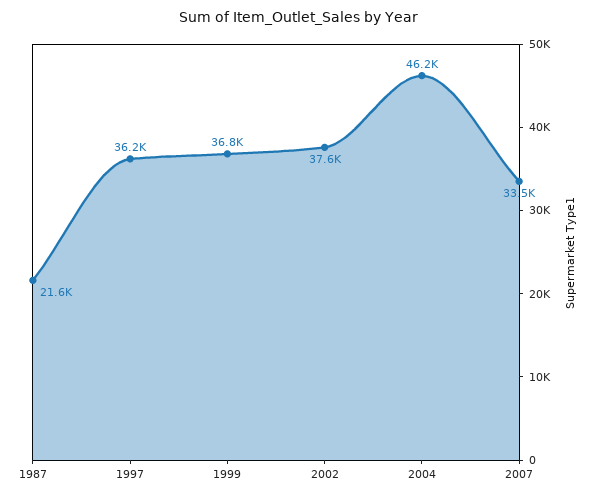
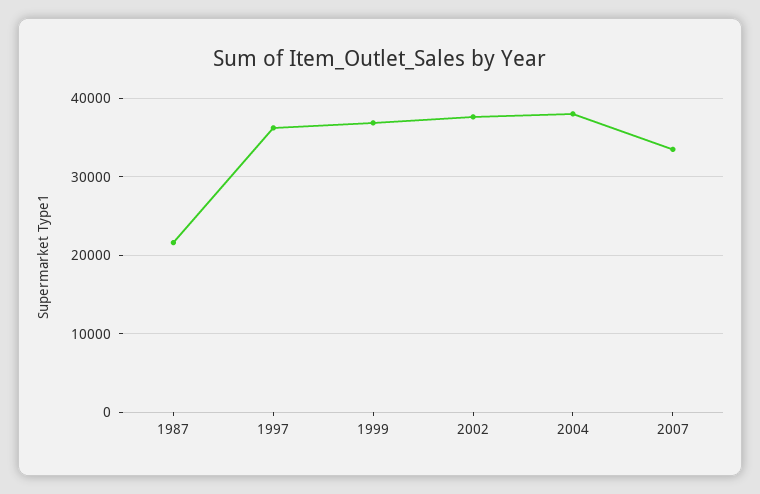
  {
    "1987": 21600,
    "1997": 36200,
    "1999": 36800,
    "2002": 37600,
-   "2004": 46200,
+   "2004": 38000,
    "2007": 33500
  }

